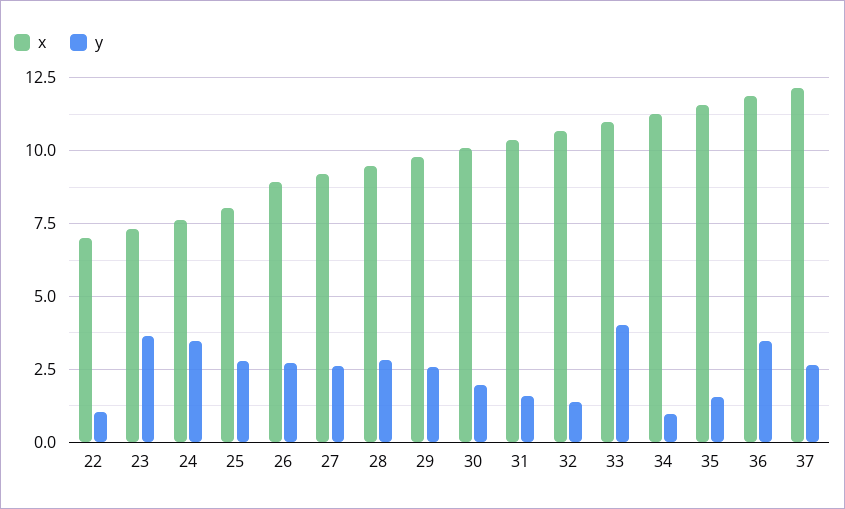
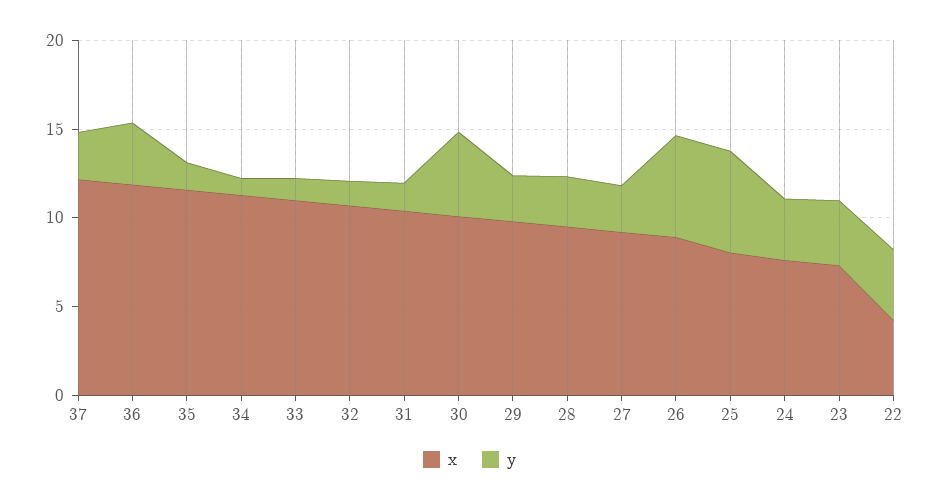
  {
    "x": {
-     "22": 7,
+     "22": 4,
      "23": 7.25,
      "24": 7.5,
      "25": 8,
      "26": 9,
      "27": 9.25,
      "28": 9.5,
      "29": 9.75,
      "30": 10,
      "31": 10.5,
      "32": 10.75,
      "33": 11,
      "34": 11.25,
      "35": 11.5,
      "36": 11.75,
      "37": 12.25
    },
    "y": {
-     "22": 1,
+     "22": 4,
      "23": 3.75,
      "24": 3.5,
-     "25": 2.75,
+     "25": 6,
-     "26": 2.75,
+     "26": 6,
      "27": 2.5,
      "28": 2.75,
      "29": 2.5,
-     "30": 2,
+     "30": 5,
      "31": 1.5,
      "32": 1.5,
-     "33": 4,
+     "33": 1,
      "34": 1,
      "35": 1.5,
      "36": 3.5,
      "37": 2.75
    }
  }

